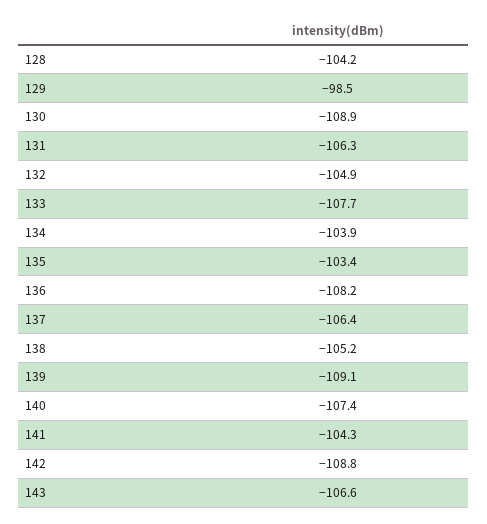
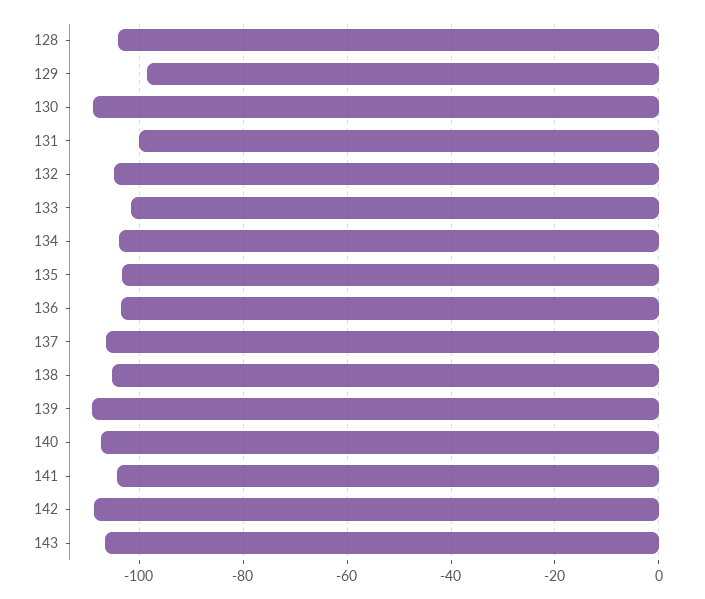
  {
    "128": -104.2,
    "129": -98.5,
    "130": -108.9,
-   "131": -106.3,
+   "131": -100,
    "132": -104.9,
-   "133": -107.7,
+   "133": -102,
    "134": -103.9,
    "135": -103.4,
-   "136": -108.2,
+   "136": -104,
    "137": -106.4,
    "138": -105.2,
    "139": -109.1,
    "140": -107.4,
    "141": -104.3,
    "142": -108.8,
    "143": -106.6
  }

